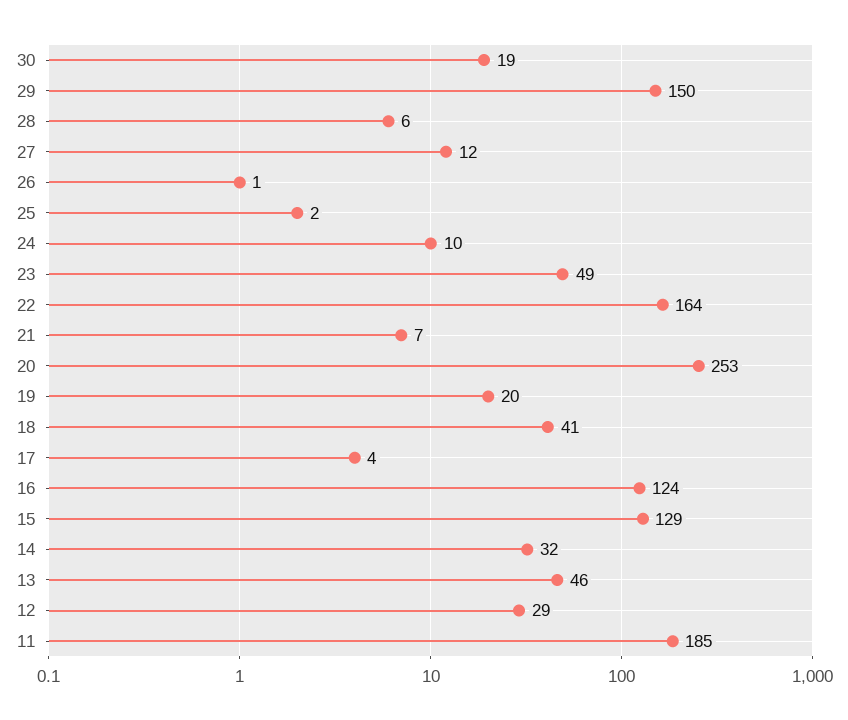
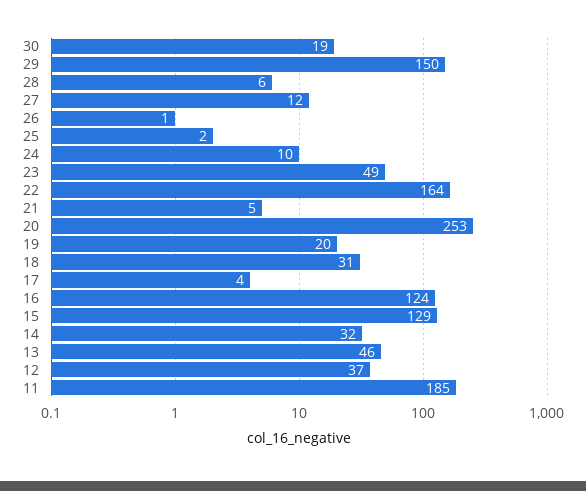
  {
    "30": 19,
    "29": 150,
    "28": 6,
    "27": 12,
    "26": 1,
    "25": 2,
    "24": 10,
    "23": 49,
    "22": 164,
-   "21": 7,
+   "21": 5,
    "20": 253,
    "19": 20,
-   "18": 41,
+   "18": 31,
    "17": 4,
    "16": 124,
    "15": 129,
    "14": 32,
    "13": 46,
-   "12": 29,
+   "12": 37,
    "11": 185
  }

